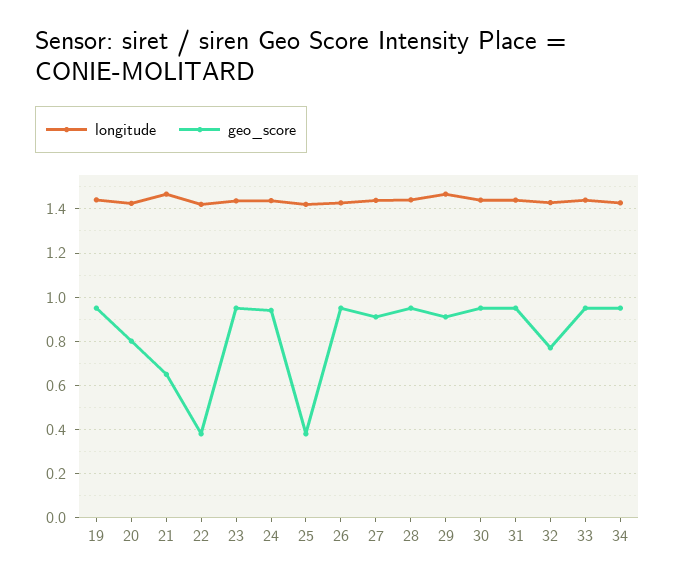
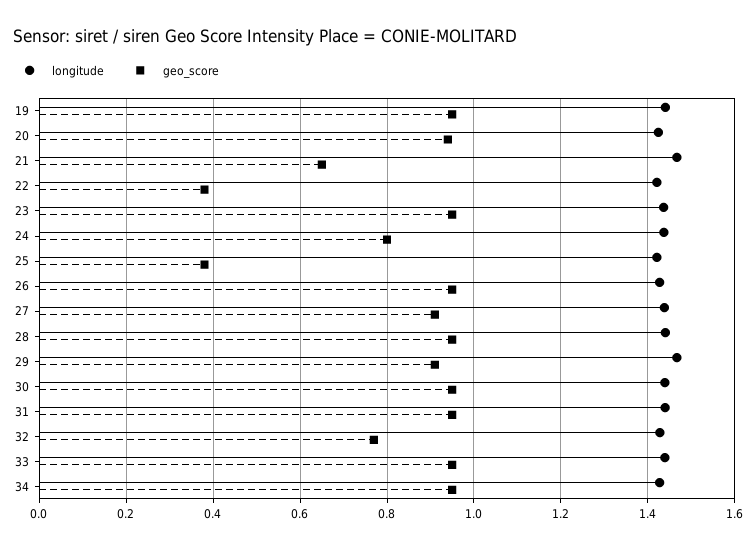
  {
    "longitude": {
      "19": 1.44,
      "20": 1.42,
      "21": 1.46,
      "22": 1.42,
      "23": 1.44,
      "24": 1.44,
      "25": 1.42,
      "26": 1.42,
      "27": 1.44,
      "28": 1.44,
      "29": 1.46,
      "30": 1.44,
      "31": 1.44,
      "32": 1.42,
      "33": 1.44,
      "34": 1.42
    },
    "geo_score": {
      "19": 0.96,
-     "20": 0.8,
+     "20": 0.94,
      "21": 0.66,
      "22": 0.38,
      "23": 0.96,
-     "24": 0.95,
+     "24": 0.8,
      "25": 0.38,
      "26": 0.96,
      "27": 0.92,
      "28": 0.96,
      "29": 0.92,
      "30": 0.96,
      "31": 0.96,
      "32": 0.78,
      "33": 0.96,
      "34": 0.96
    }
  }

